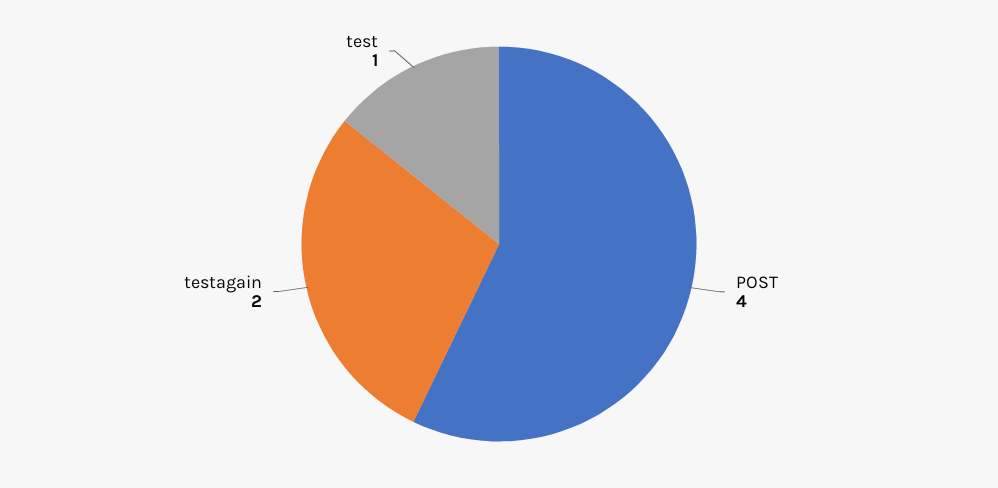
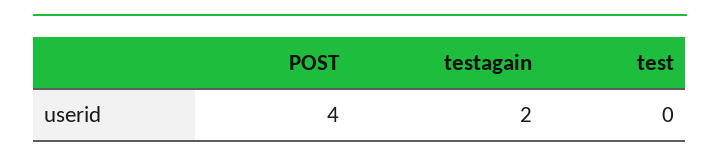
  {
    "POST": 4,
    "testagain": 2,
-   "test": 1
+   "test": 0
  }

